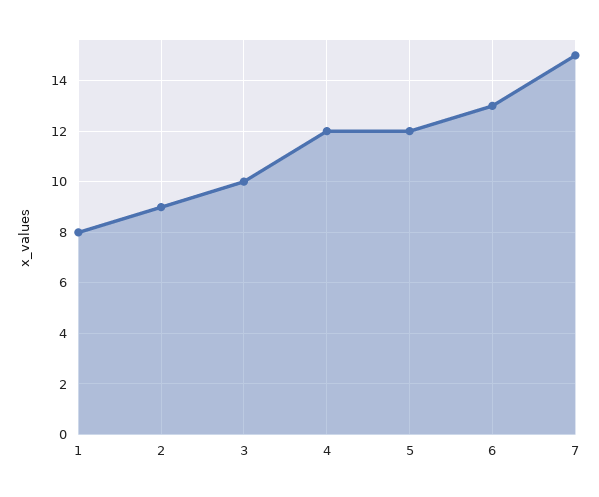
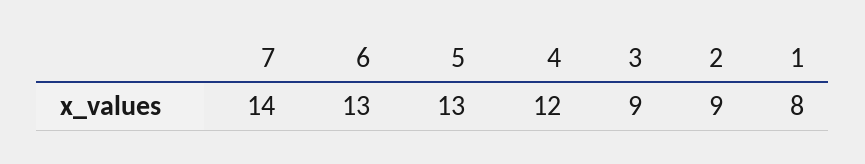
  {
    "1": 8,
    "2": 9,
-   "3": 10,
+   "3": 9,
    "4": 12,
-   "5": 12,
+   "5": 13,
    "6": 13,
-   "7": 15
+   "7": 14
  }

